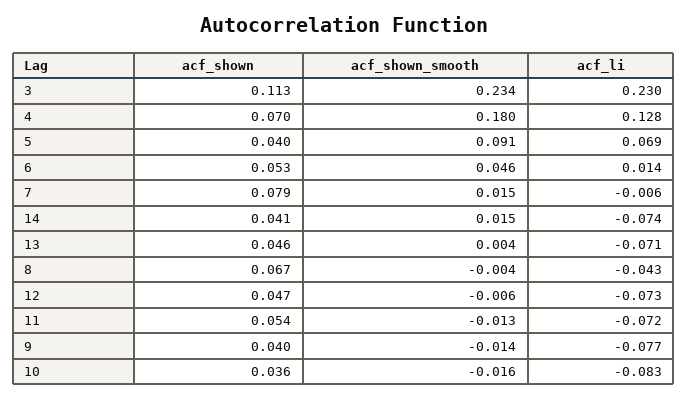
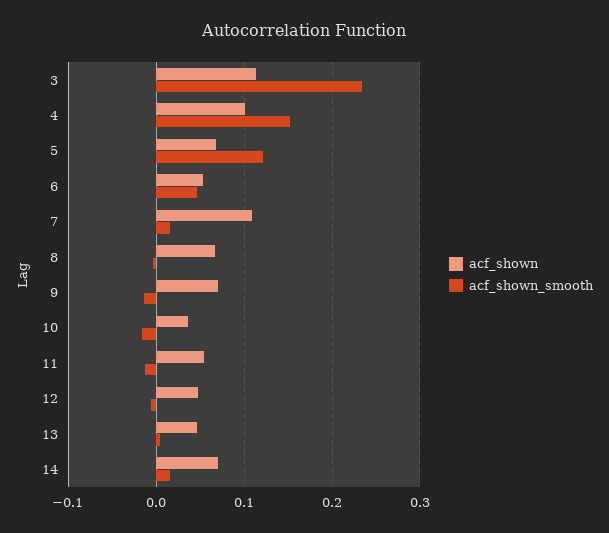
  {
    "acf_shown": {
      "3": 0.113,
-     "4": 0.07,
+     "4": 0.1,
-     "5": 0.04,
+     "5": 0.07,
      "6": 0.053,
-     "7": 0.079,
+     "7": 0.11,
-     "14": 0.041,
+     "14": 0.07,
      "13": 0.046,
      "8": 0.067,
      "12": 0.047,
      "11": 0.054,
-     "9": 0.04,
+     "9": 0.07,
      "10": 0.036
    },
    "acf_shown_smooth": {
      "3": 0.234,
-     "4": 0.18,
+     "4": 0.15,
-     "5": 0.091,
+     "5": 0.12,
      "6": 0.046,
      "7": 0.015,
      "14": 0.015,
      "13": 0.004,
      "8": -0.004,
      "12": -0.006,
      "11": -0.013,
      "9": -0.014,
      "10": -0.016
-   },
+   }
-   "acf_li": {
-     "3": 0.23,
-     "4": 0.128,
-     "5": 0.069,
-     "6": 0.014,
-     "7": -0.006,
-     "14": -0.074,
-     "13": -0.071,
-     "8": -0.043,
-     "12": -0.073,
-     "11": -0.072,
-     "9": -0.077,
-     "10": -0.083
-   }
  }

